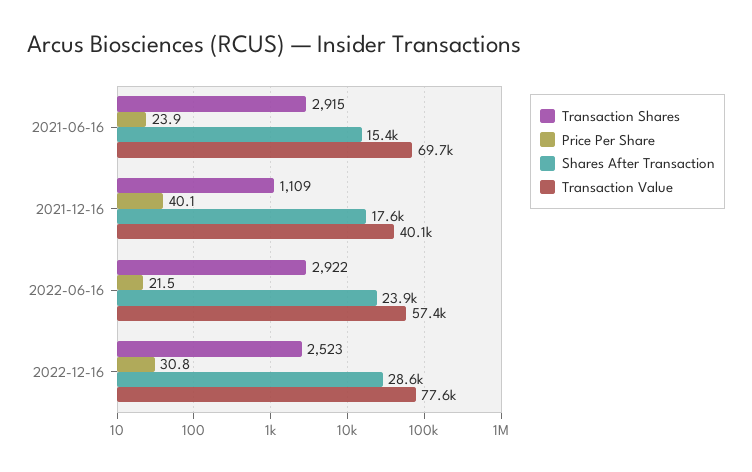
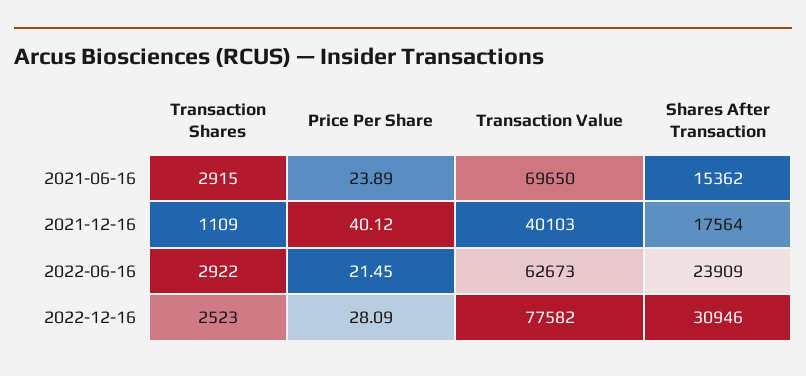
  {
    "Transaction Shares": {
      "2021-06-16": 2915,
      "2021-12-16": 1109,
      "2022-06-16": 2922,
      "2022-12-16": 2523
    },
    "Price Per Share": {
      "2021-06-16": 23.89,
      "2021-12-16": 40.12,
      "2022-06-16": 21.45,
-     "2022-12-16": 30.8
+     "2022-12-16": 28.09
    },
    "Shares After Transaction": {
      "2021-06-16": 15362,
      "2021-12-16": 17564,
      "2022-06-16": 23909,
-     "2022-12-16": 28600
+     "2022-12-16": 30946
    },
    "Transaction Value": {
      "2021-06-16": 69650,
      "2021-12-16": 40103,
-     "2022-06-16": 57400,
+     "2022-06-16": 62673,
      "2022-12-16": 77582
    }
  }

